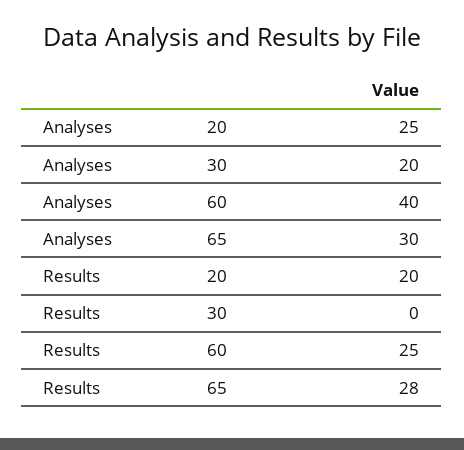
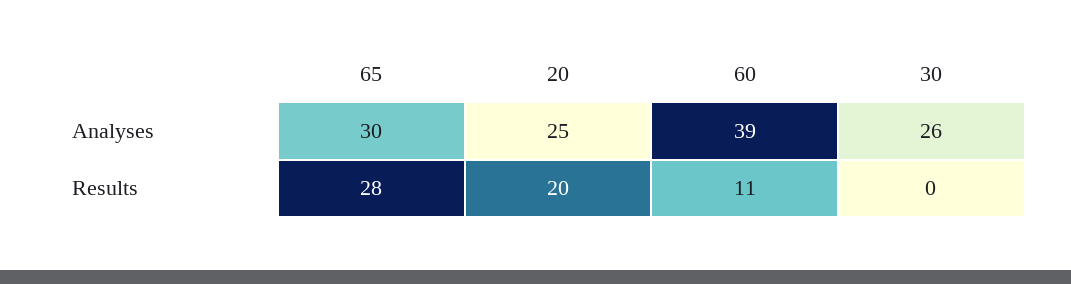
  {
    "Analyses": {
      "20": 25,
-     "30": 20,
+     "30": 26,
-     "60": 40,
+     "60": 39,
      "65": 30
    },
    "Results": {
      "20": 20,
      "30": 0,
-     "60": 25,
+     "60": 11,
      "65": 28
    }
  }

